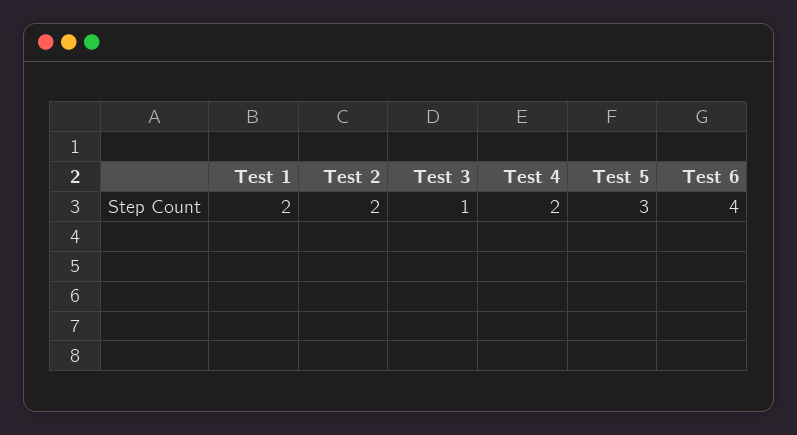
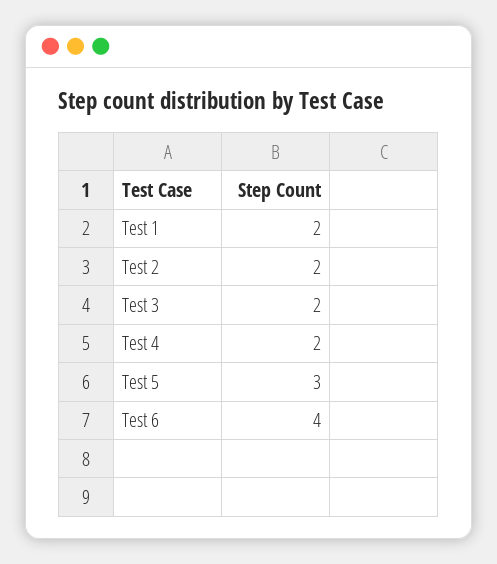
  {
    "Test 1": 2,
    "Test 2": 2,
-   "Test 3": 1,
+   "Test 3": 2,
    "Test 4": 2,
    "Test 5": 3,
    "Test 6": 4
  }

